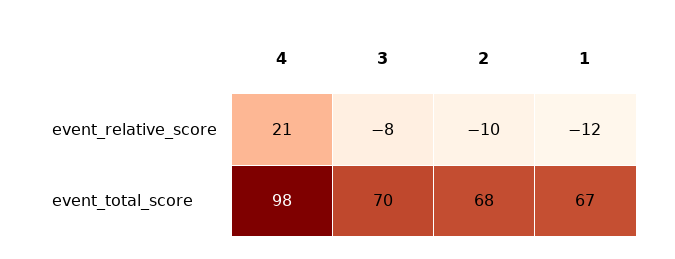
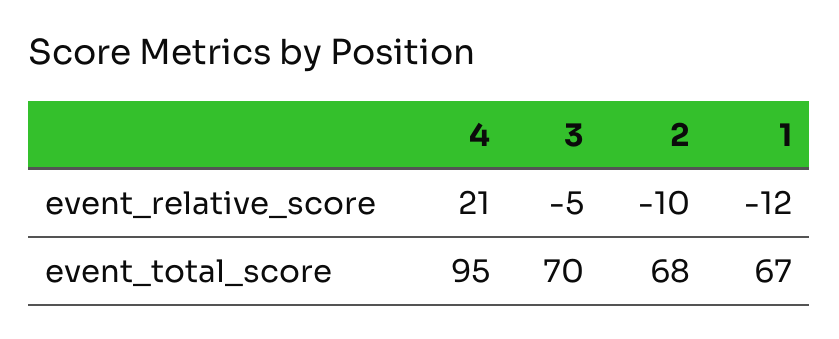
  {
    "4": {
      "event_relative_score": 21,
-     "event_total_score": 98
+     "event_total_score": 95
    },
    "3": {
-     "event_relative_score": -8,
+     "event_relative_score": -5,
      "event_total_score": 70
    },
    "2": {
      "event_relative_score": -10,
      "event_total_score": 68
    },
    "1": {
      "event_relative_score": -12,
      "event_total_score": 67
    }
  }

